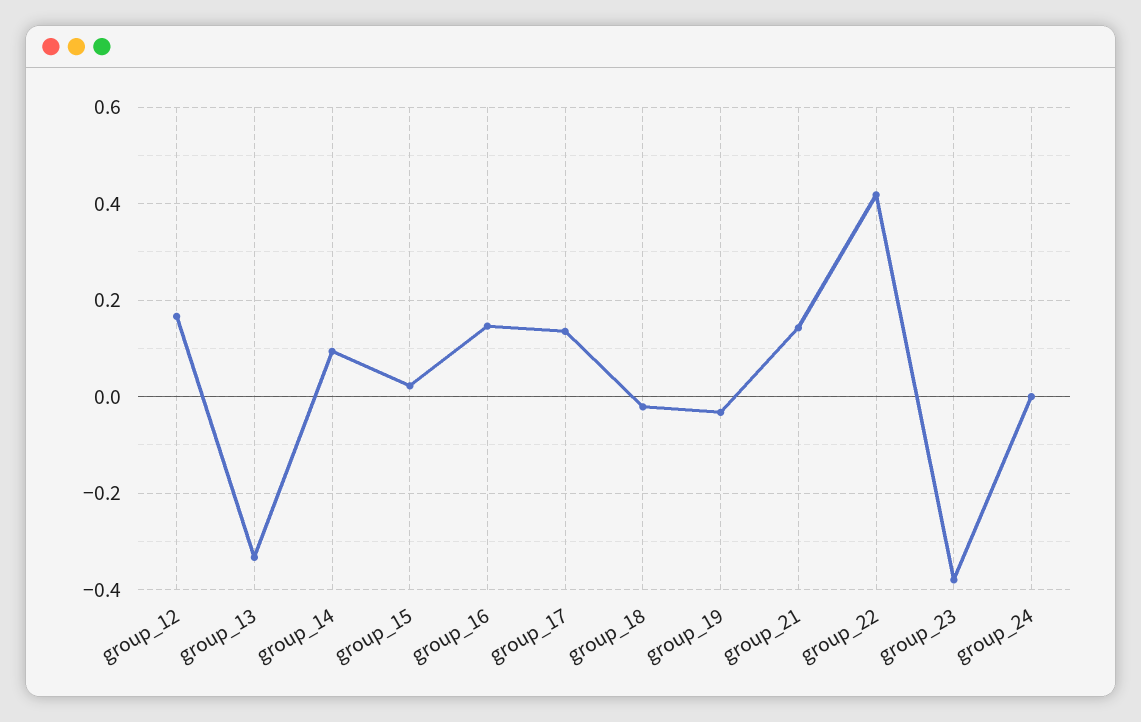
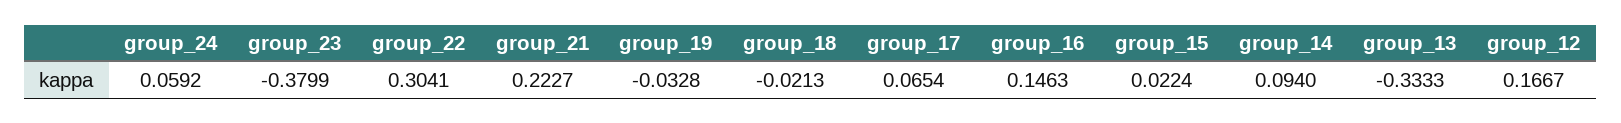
  {
    "group_12": 0.1667,
    "group_13": -0.3333,
    "group_14": 0.094,
    "group_15": 0.0224,
    "group_16": 0.1463,
-   "group_17": 0.14,
+   "group_17": 0.0654,
    "group_18": -0.0213,
    "group_19": -0.0328,
-   "group_21": 0.14,
+   "group_21": 0.2227,
-   "group_22": 0.42,
+   "group_22": 0.3041,
    "group_23": -0.3799,
-   "group_24": 0
+   "group_24": 0.0592
  }

